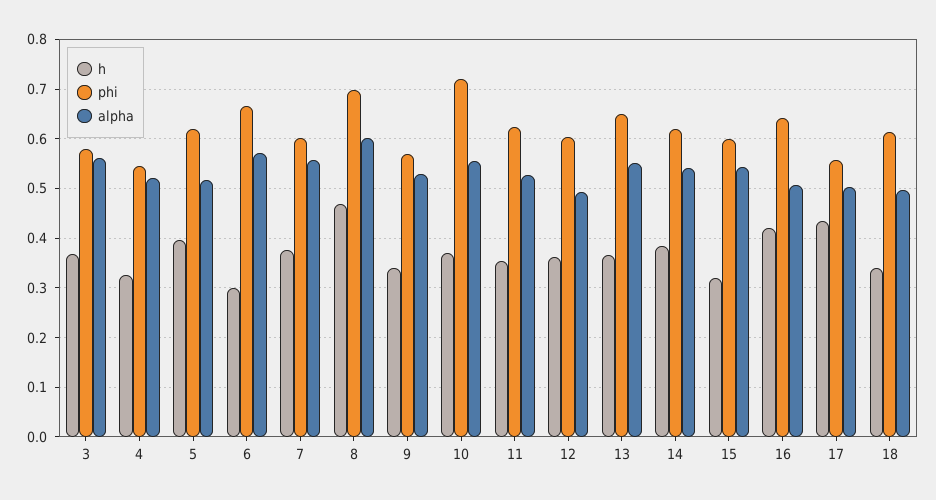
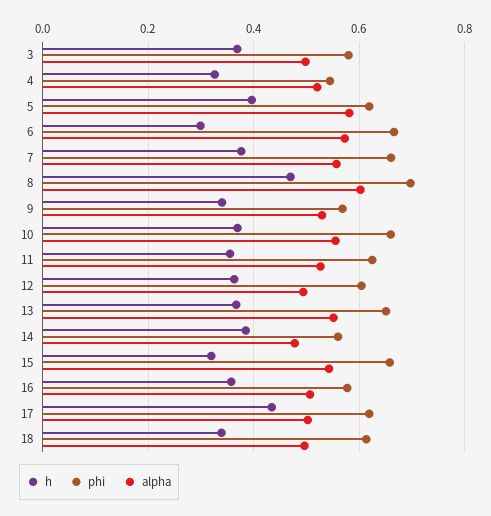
  {
    "h": {
      "3": 0.36,
      "4": 0.32,
      "5": 0.4,
      "6": 0.3,
      "7": 0.38,
      "8": 0.46,
      "9": 0.34,
      "10": 0.36,
      "11": 0.36,
      "12": 0.36,
      "13": 0.36,
      "14": 0.38,
      "15": 0.32,
-     "16": 0.42,
+     "16": 0.36,
      "17": 0.44,
      "18": 0.34
    },
    "phi": {
      "3": 0.58,
      "4": 0.54,
      "5": 0.62,
      "6": 0.66,
-     "7": 0.6,
+     "7": 0.66,
      "8": 0.7,
      "9": 0.56,
-     "10": 0.72,
+     "10": 0.66,
      "11": 0.62,
      "12": 0.6,
      "13": 0.66,
-     "14": 0.62,
+     "14": 0.56,
-     "15": 0.6,
+     "15": 0.66,
-     "16": 0.64,
+     "16": 0.58,
-     "17": 0.56,
+     "17": 0.62,
      "18": 0.62
    },
    "alpha": {
-     "3": 0.56,
+     "3": 0.5,
      "4": 0.52,
-     "5": 0.52,
+     "5": 0.58,
      "6": 0.58,
      "7": 0.56,
      "8": 0.6,
      "9": 0.52,
      "10": 0.56,
      "11": 0.52,
      "12": 0.5,
      "13": 0.56,
-     "14": 0.54,
+     "14": 0.48,
      "15": 0.54,
      "16": 0.5,
      "17": 0.5,
      "18": 0.5
    }
  }

